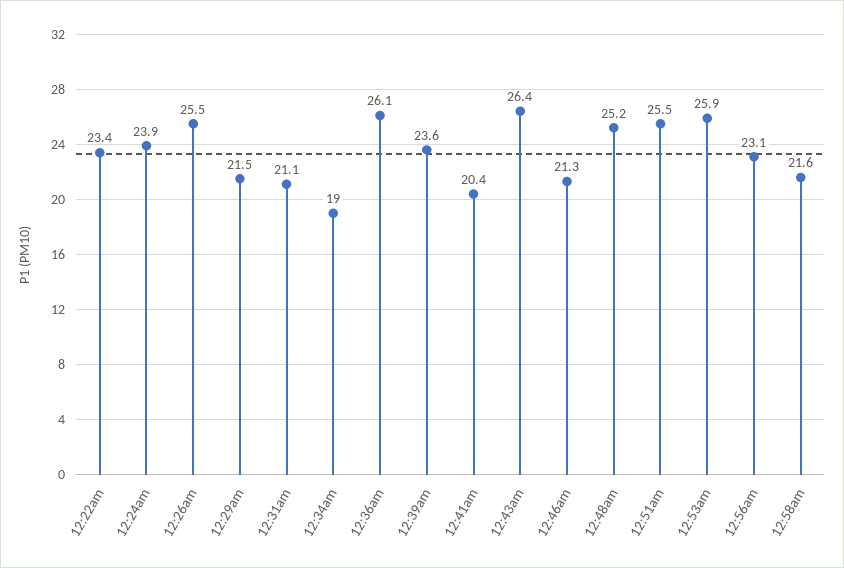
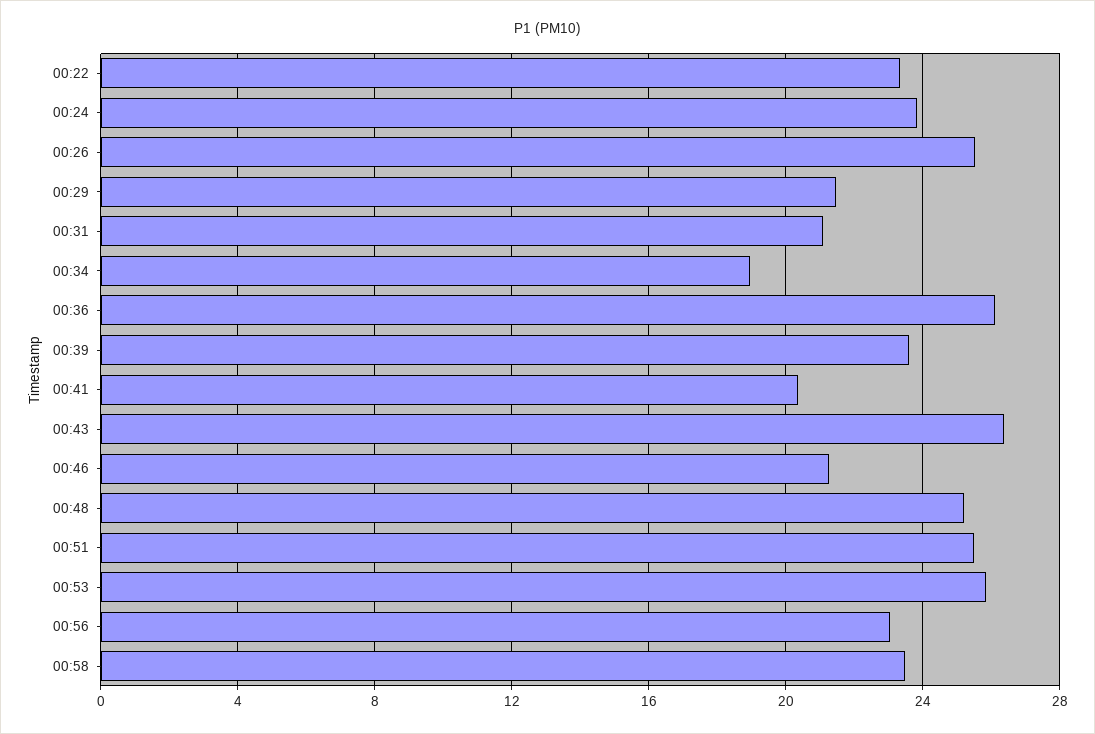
  {
    "12:22am": 23.4,
    "12:24am": 23.9,
    "12:26am": 25.5,
    "12:29am": 21.5,
    "12:31am": 21.1,
    "12:34am": 19,
    "12:36am": 26.1,
    "12:39am": 23.6,
    "12:41am": 20.4,
    "12:43am": 26.4,
    "12:46am": 21.3,
    "12:48am": 25.2,
    "12:51am": 25.5,
    "12:53am": 25.9,
    "12:56am": 23.1,
-   "12:58am": 21.6
+   "12:58am": 23.5
  }

